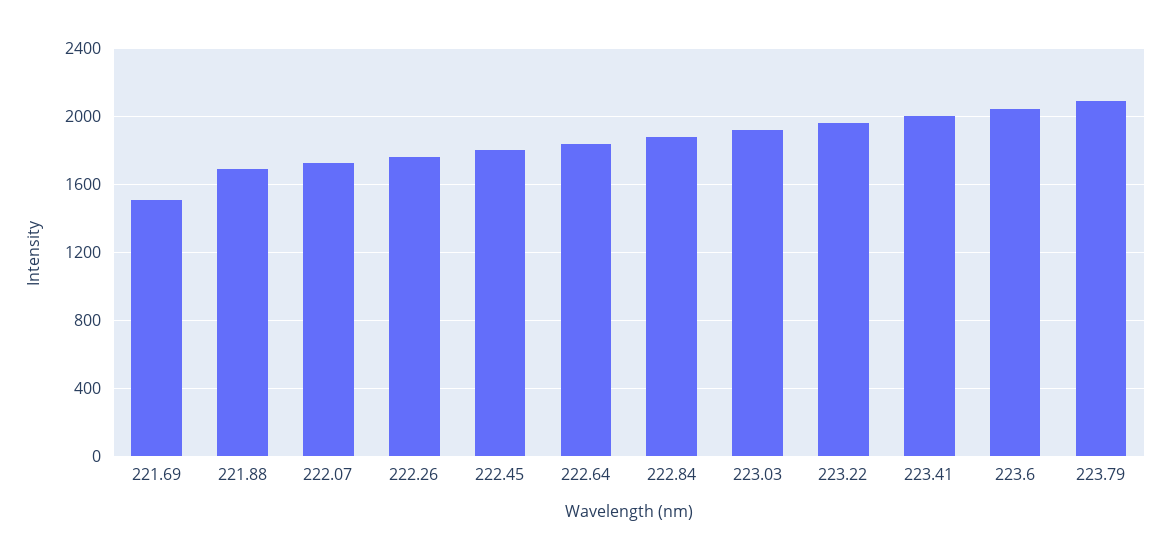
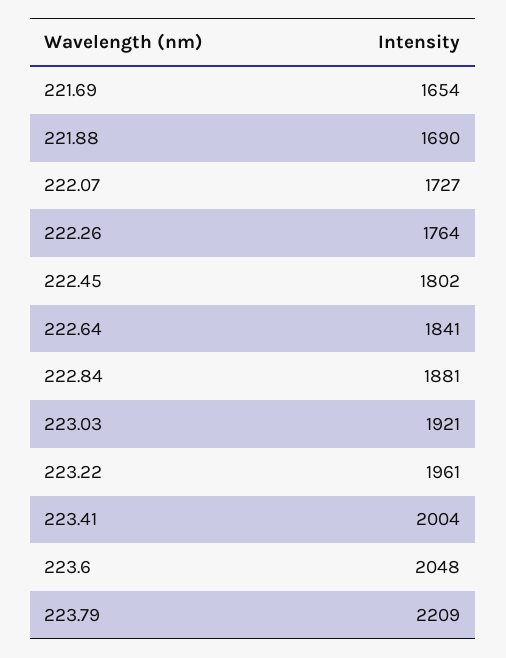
  {
-   "221.69": 1500,
+   "221.69": 1654,
    "221.88": 1690,
    "222.07": 1727,
    "222.26": 1764,
    "222.45": 1802,
    "222.64": 1841,
    "222.84": 1881,
    "223.03": 1921,
    "223.22": 1961,
    "223.41": 2004,
    "223.6": 2048,
-   "223.79": 2100
+   "223.79": 2209
  }

